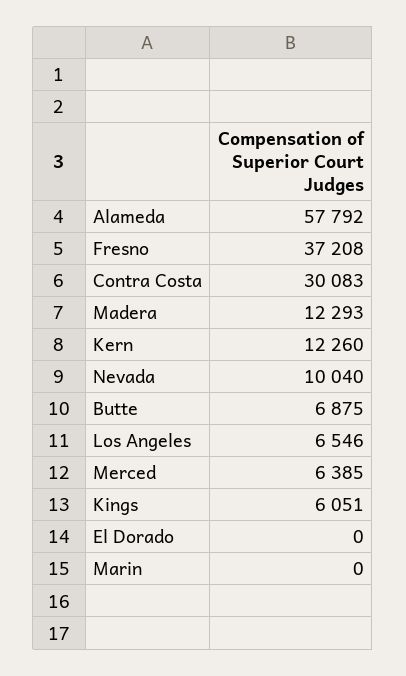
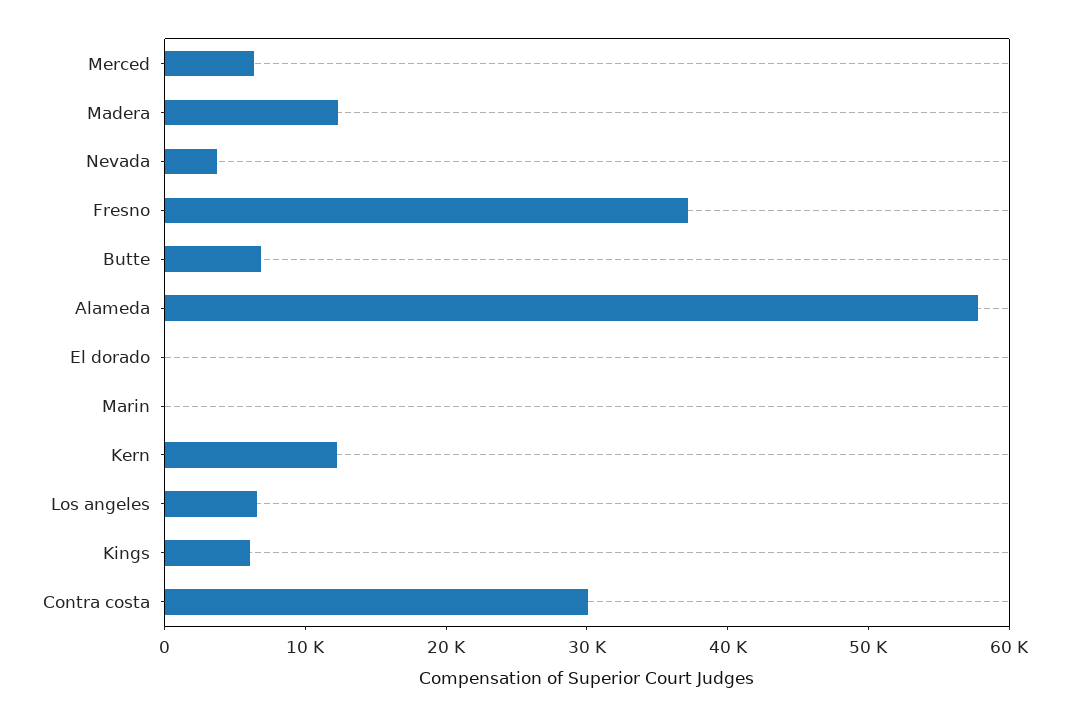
  {
    "Alameda": 57792,
    "Fresno": 37208,
    "Contra Costa": 30083,
    "Madera": 12293,
    "Kern": 12260,
-   "Nevada": 10040,
+   "Nevada": 4000,
    "Butte": 6875,
    "Los Angeles": 6546,
    "Merced": 6385,
    "Kings": 6051,
    "El Dorado": 0,
    "Marin": 0
  }

